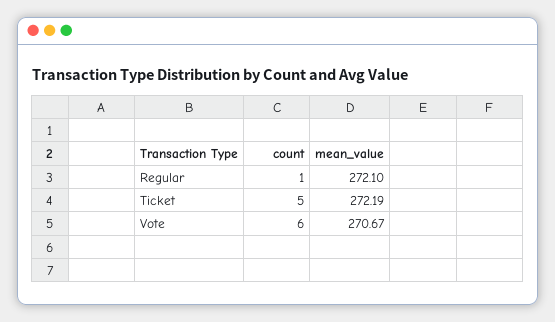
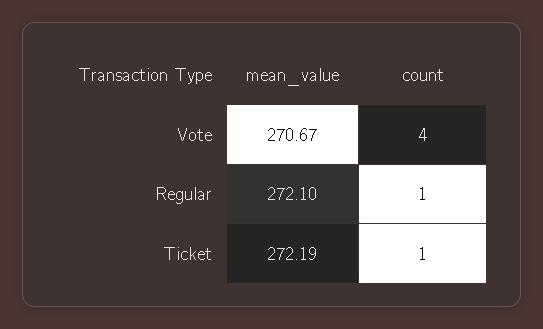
  {
    "count": {
      "Regular": 1,
-     "Ticket": 5,
+     "Ticket": 1,
-     "Vote": 6
+     "Vote": 4
    },
    "mean_value": {
      "Regular": 272.1,
      "Ticket": 272.19,
      "Vote": 270.67
    }
  }

